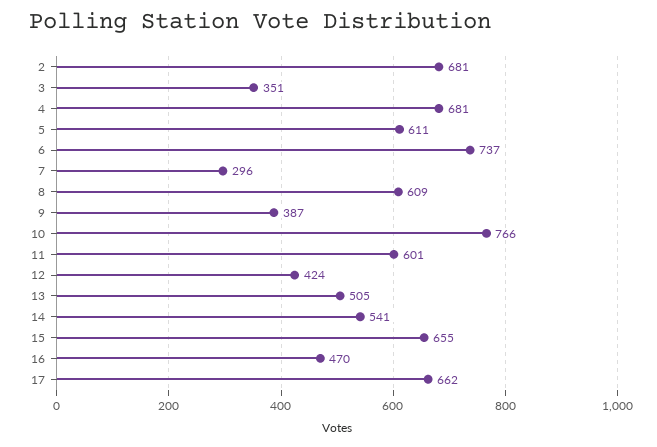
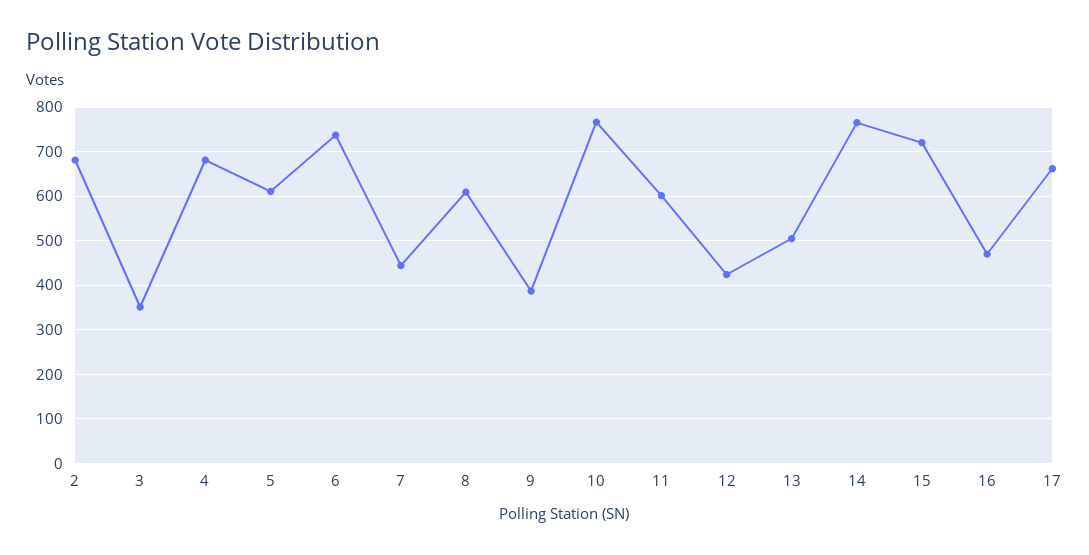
  {
    "2": 681,
    "3": 351,
    "4": 681,
    "5": 611,
    "6": 737,
-   "7": 296,
+   "7": 440,
    "8": 609,
    "9": 387,
    "10": 766,
    "11": 601,
    "12": 424,
    "13": 505,
-   "14": 541,
+   "14": 760,
-   "15": 655,
+   "15": 720,
    "16": 470,
    "17": 662
  }

